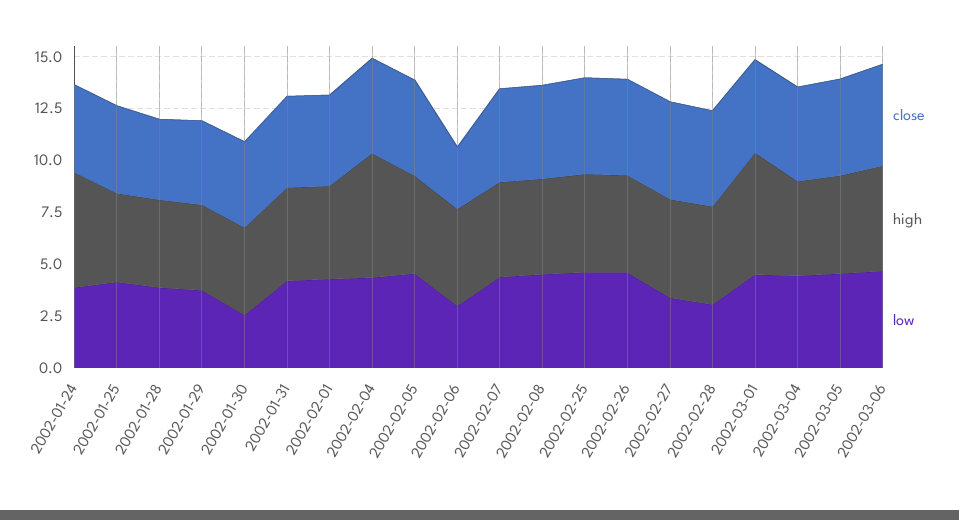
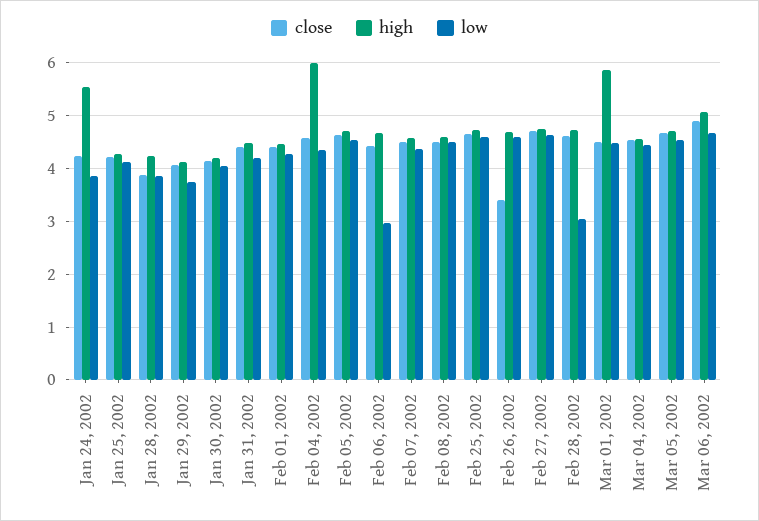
  {
    "close": {
      "2002-01-24": 4.2,
      "2002-01-25": 4.2,
      "2002-01-28": 3.8,
      "2002-01-29": 4,
      "2002-01-30": 4.2,
      "2002-01-31": 4.4,
      "2002-02-01": 4.4,
      "2002-02-04": 4.6,
      "2002-02-05": 4.6,
-     "2002-02-06": 3,
+     "2002-02-06": 4.4,
      "2002-02-07": 4.6,
      "2002-02-08": 4.6,
      "2002-02-25": 4.6,
-     "2002-02-26": 4.5,
+     "2002-02-26": 3.4,
      "2002-02-27": 4.6,
      "2002-02-28": 4.6,
      "2002-03-01": 4.4,
      "2002-03-04": 4.6,
      "2002-03-05": 4.6,
      "2002-03-06": 5
    },
    "high": {
      "2002-01-24": 5.6,
      "2002-01-25": 4.2,
      "2002-01-28": 4.2,
      "2002-01-29": 4.2,
      "2002-01-30": 4.2,
      "2002-01-31": 4.4,
      "2002-02-01": 4.4,
      "2002-02-04": 6,
      "2002-02-05": 4.6,
      "2002-02-06": 4.6,
      "2002-02-07": 4.6,
      "2002-02-08": 4.6,
      "2002-02-25": 4.8,
      "2002-02-26": 4.6,
      "2002-02-27": 4.8,
      "2002-02-28": 4.8,
      "2002-03-01": 5.8,
      "2002-03-04": 4.6,
      "2002-03-05": 4.8,
      "2002-03-06": 5
    },
    "low": {
      "2002-01-24": 3.8,
      "2002-01-25": 4.2,
      "2002-01-28": 3.8,
      "2002-01-29": 3.8,
-     "2002-01-30": 2.5,
+     "2002-01-30": 4,
      "2002-01-31": 4.2,
      "2002-02-01": 4.2,
      "2002-02-04": 4.4,
      "2002-02-05": 4.6,
      "2002-02-06": 3,
      "2002-02-07": 4.4,
      "2002-02-08": 4.6,
      "2002-02-25": 4.6,
      "2002-02-26": 4.6,
-     "2002-02-27": 3.5,
+     "2002-02-27": 4.6,
      "2002-02-28": 3,
      "2002-03-01": 4.4,
      "2002-03-04": 4.4,
      "2002-03-05": 4.6,
      "2002-03-06": 4.6
    }
  }

